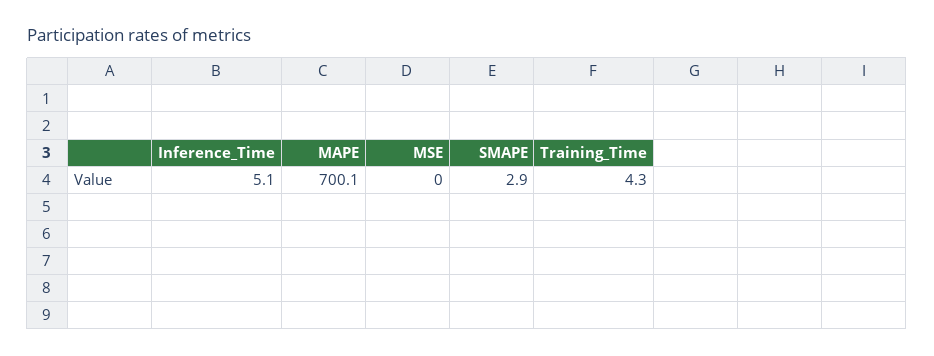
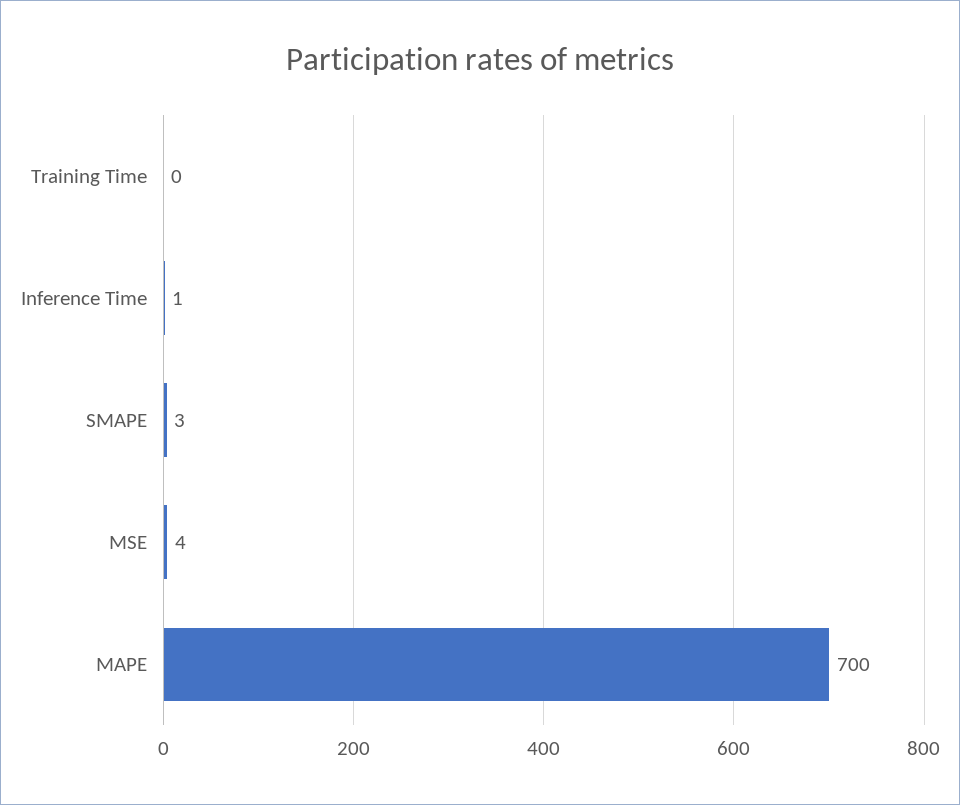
  {
-   "Inference_Time": 5.1,
+   "Inference_Time": 1,
    "MAPE": 700.1,
-   "MSE": 0,
+   "MSE": 4,
    "SMAPE": 2.9,
-   "Training_Time": 4.3
+   "Training_Time": 0
  }

